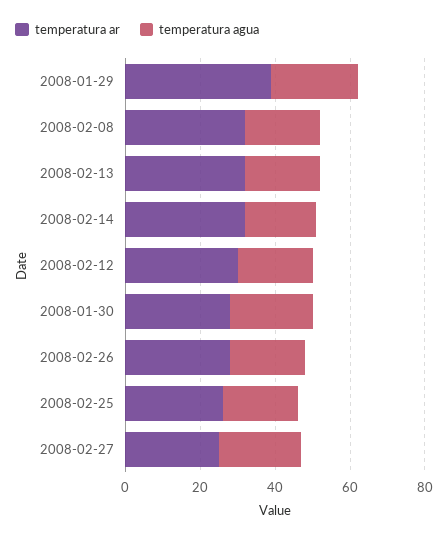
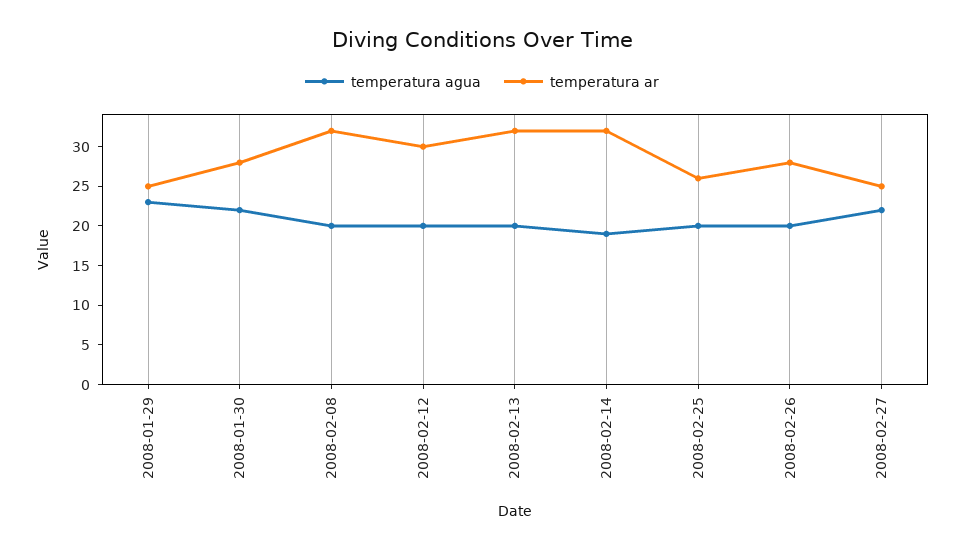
  {
    "temperatura ar": {
-     "2008-01-29": 40,
+     "2008-01-29": 25,
      "2008-02-08": 30,
      "2008-02-13": 30,
      "2008-02-14": 30,
      "2008-02-12": 30,
      "2008-01-30": 30,
      "2008-02-26": 30,
      "2008-02-25": 25,
      "2008-02-27": 25
    },
    "temperatura agua": {
      "2008-01-29": 25,
      "2008-02-08": 20,
      "2008-02-13": 20,
      "2008-02-14": 20,
      "2008-02-12": 20,
      "2008-01-30": 20,
      "2008-02-26": 20,
      "2008-02-25": 20,
      "2008-02-27": 20
    }
  }

